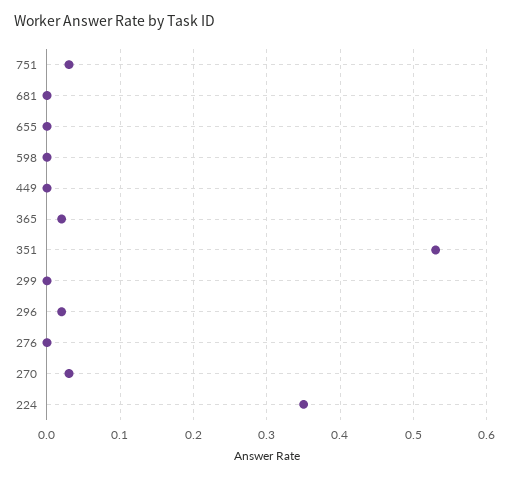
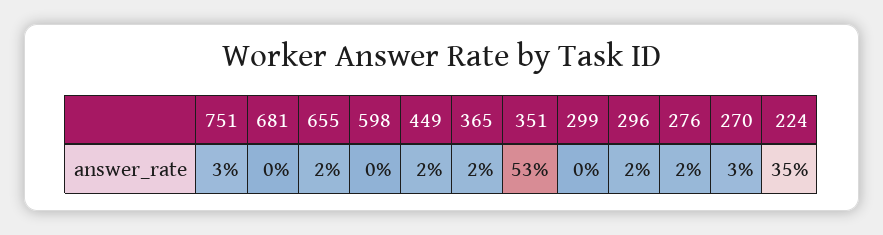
  {
    "751": 0.03,
    "681": 0,
-   "655": 0,
+   "655": 0.02,
    "598": 0,
-   "449": 0,
+   "449": 0.02,
    "365": 0.02,
    "351": 0.53,
    "299": 0,
    "296": 0.02,
-   "276": 0,
+   "276": 0.02,
    "270": 0.03,
    "224": 0.35
  }

